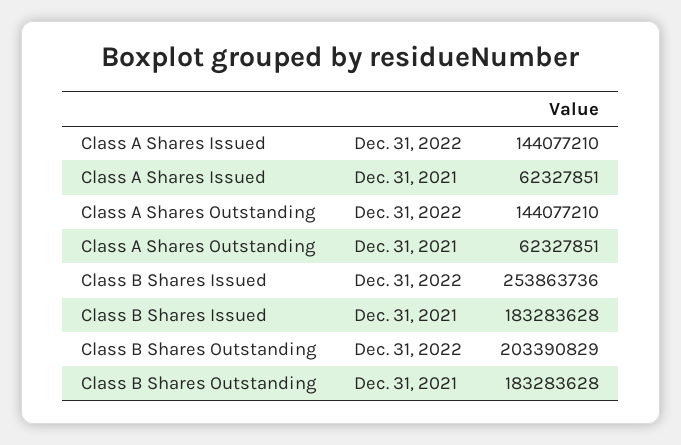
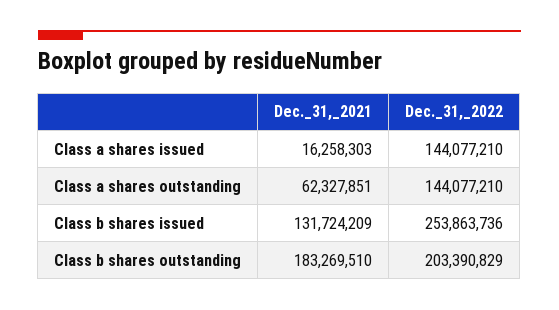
  {
    "Class A Shares Issued": {
      "Dec. 31, 2022": 144077210,
-     "Dec. 31, 2021": 62327851
+     "Dec. 31, 2021": 16258303
    },
    "Class A Shares Outstanding": {
      "Dec. 31, 2022": 144077210,
      "Dec. 31, 2021": 62327851
    },
    "Class B Shares Issued": {
      "Dec. 31, 2022": 253863736,
-     "Dec. 31, 2021": 183283628
+     "Dec. 31, 2021": 131724209
    },
    "Class B Shares Outstanding": {
      "Dec. 31, 2022": 203390829,
-     "Dec. 31, 2021": 183283628
+     "Dec. 31, 2021": 183269510
    }
  }

